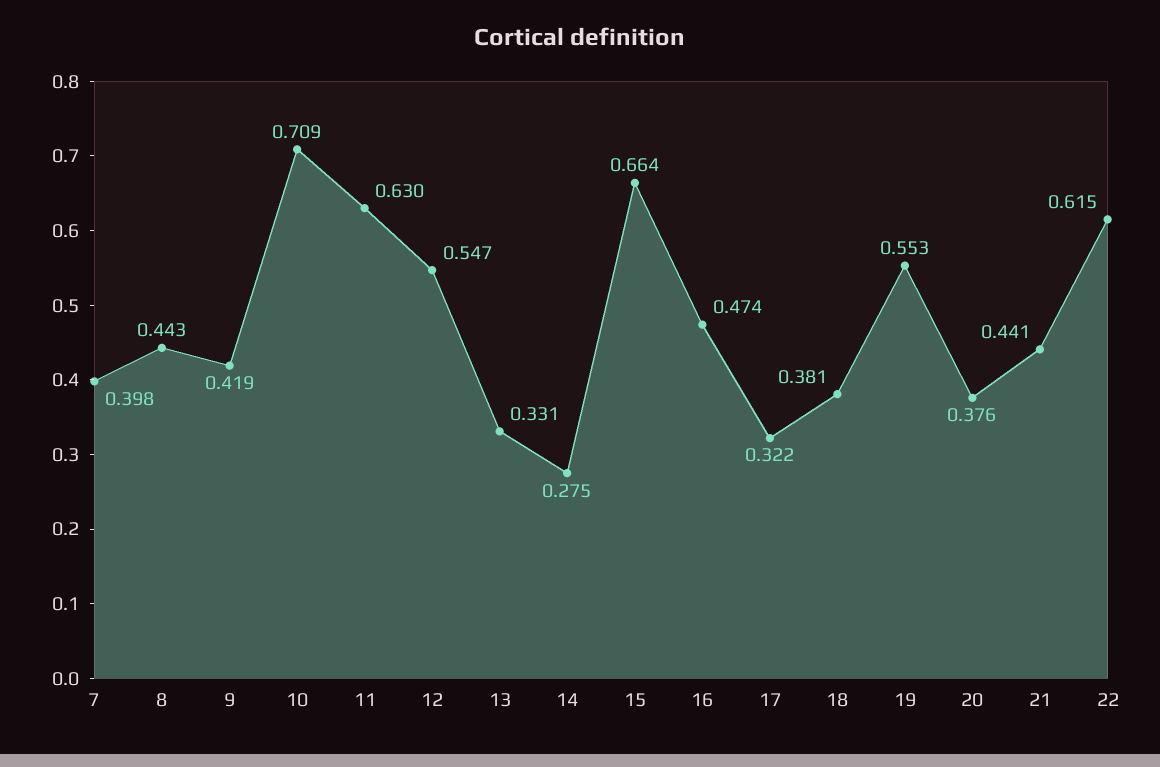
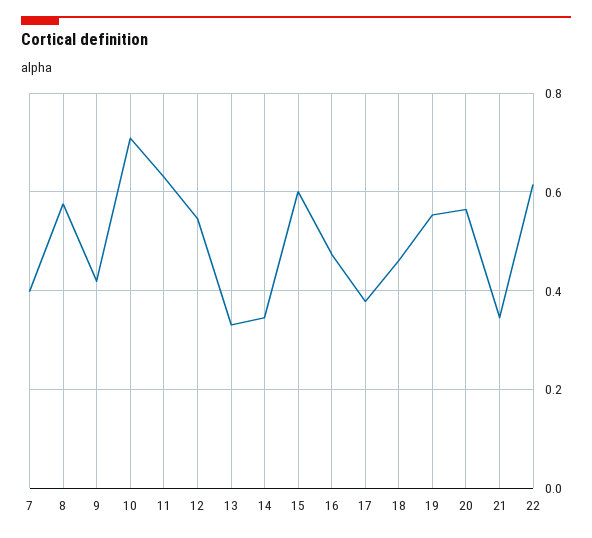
  {
    "7": 0.398,
-   "8": 0.443,
+   "8": 0.58,
    "9": 0.419,
    "10": 0.709,
    "11": 0.63,
    "12": 0.547,
    "13": 0.331,
-   "14": 0.275,
+   "14": 0.34,
-   "15": 0.664,
+   "15": 0.6,
    "16": 0.474,
-   "17": 0.322,
+   "17": 0.38,
-   "18": 0.381,
+   "18": 0.46,
    "19": 0.553,
-   "20": 0.376,
+   "20": 0.56,
-   "21": 0.441,
+   "21": 0.34,
    "22": 0.615
  }

